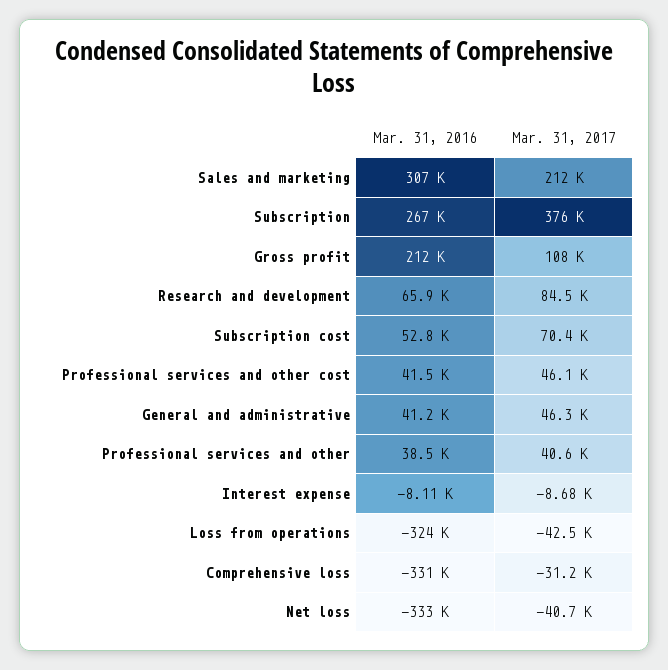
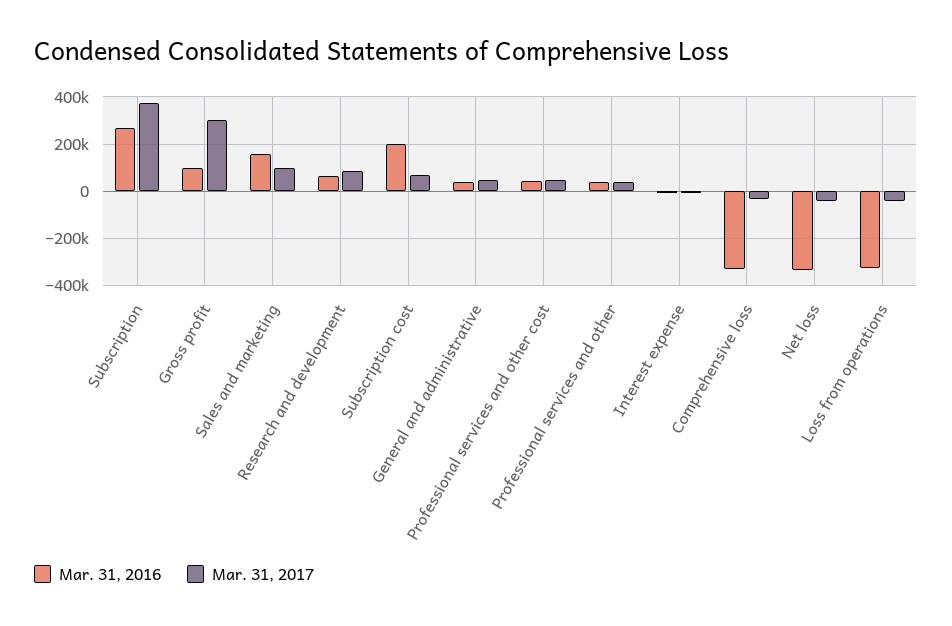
  {
    "Mar. 31, 2016": {
-     "Sales and marketing": 307000,
+     "Sales and marketing": 150000,
      "Subscription": 267000,
-     "Gross profit": 212000,
+     "Gross profit": 100000,
      "Research and development": 65900,
-     "Subscription cost": 52800,
+     "Subscription cost": 200000,
      "Professional services and other cost": 41500,
      "General and administrative": 41200,
      "Professional services and other": 38500,
      "Interest expense": -8110,
      "Loss from operations": -324000,
      "Comprehensive loss": -331000,
      "Net loss": -333000
    },
    "Mar. 31, 2017": {
-     "Sales and marketing": 212000,
+     "Sales and marketing": 100000,
      "Subscription": 376000,
-     "Gross profit": 108000,
+     "Gross profit": 300000,
      "Research and development": 84500,
      "Subscription cost": 70400,
      "Professional services and other cost": 46100,
      "General and administrative": 46300,
      "Professional services and other": 40600,
      "Interest expense": -8680,
      "Loss from operations": -42500,
      "Comprehensive loss": -31200,
      "Net loss": -40700
    }
  }

